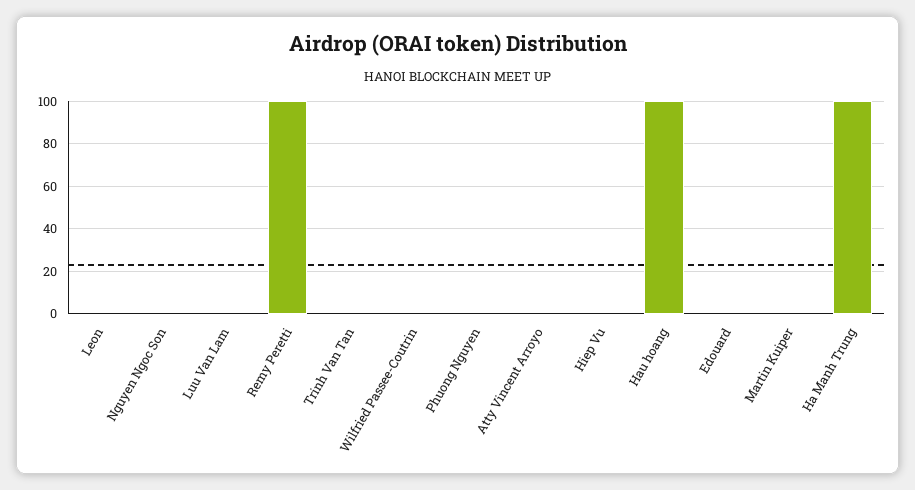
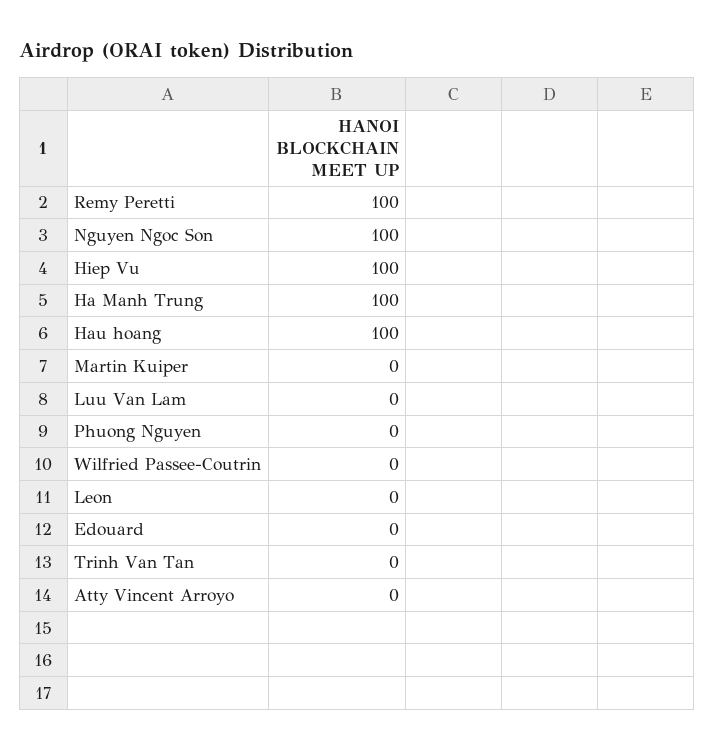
  {
    "Leon": 0,
-   "Nguyen Ngoc Son": 0,
+   "Nguyen Ngoc Son": 100,
    "Luu Van Lam": 0,
    "Remy Peretti": 100,
    "Trinh Van Tan": 0,
    "Wilfried Passee-Coutrin": 0,
    "Phuong Nguyen": 0,
    "Atty Vincent Arroyo": 0,
-   "Hiep Vu": 0,
+   "Hiep Vu": 100,
    "Hau hoang": 100,
    "Edouard": 0,
    "Martin Kuiper": 0,
    "Ha Manh Trung": 100
  }

